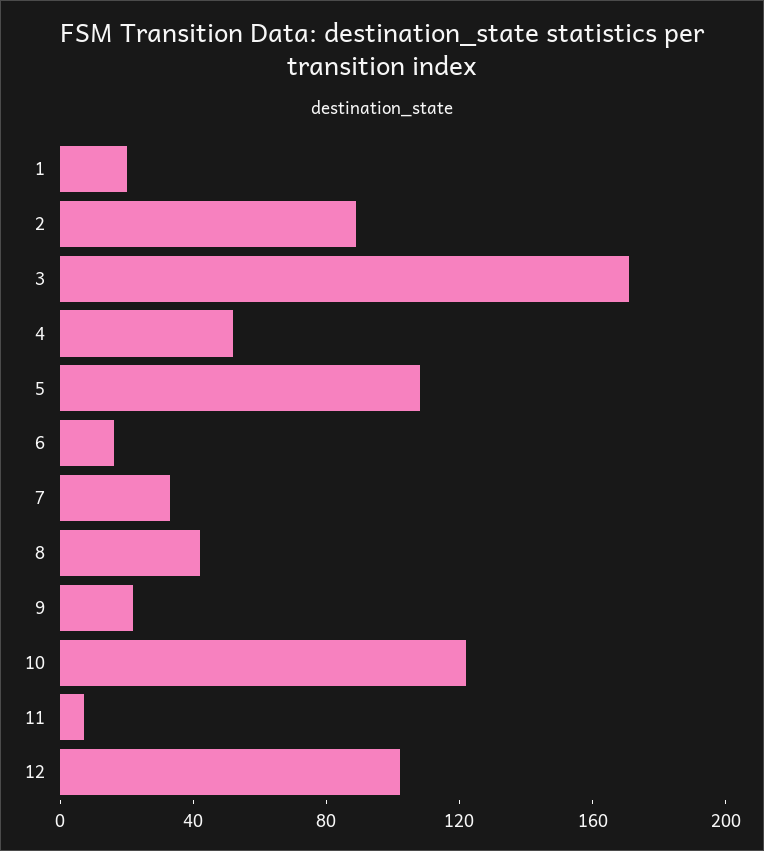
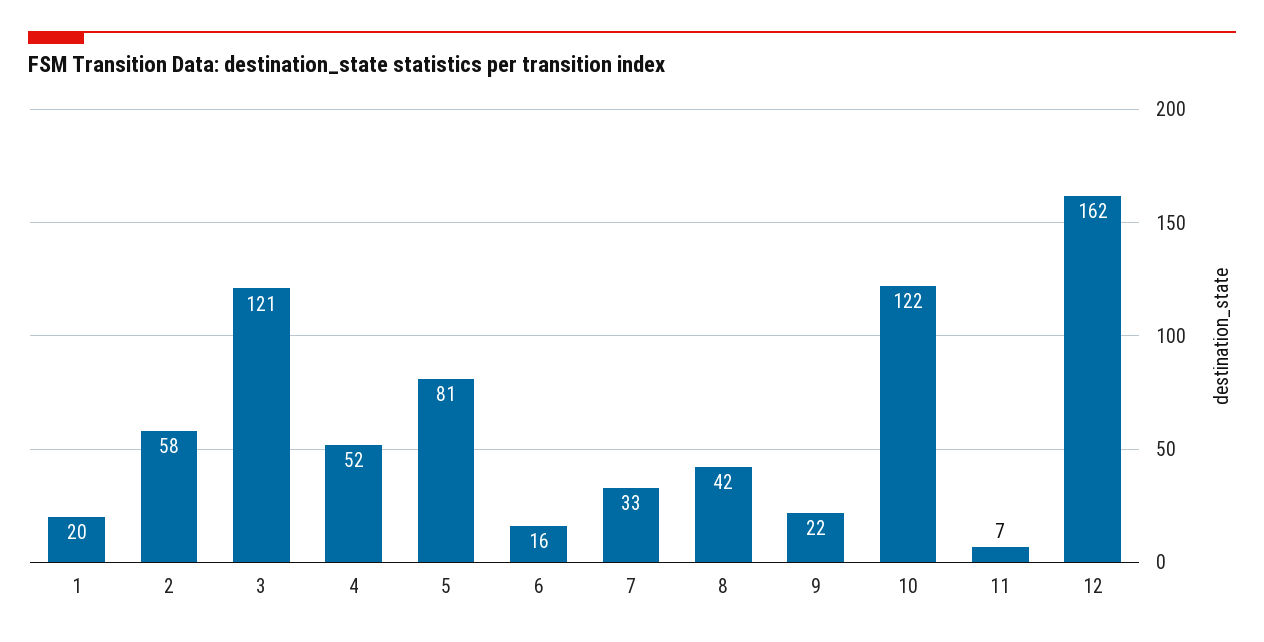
  {
    "1": 20,
-   "2": 90,
+   "2": 58,
-   "3": 170,
+   "3": 121,
    "4": 52,
-   "5": 110,
+   "5": 81,
    "6": 16,
    "7": 33,
    "8": 42,
    "9": 22,
    "10": 122,
    "11": 7,
-   "12": 100
+   "12": 162
  }

